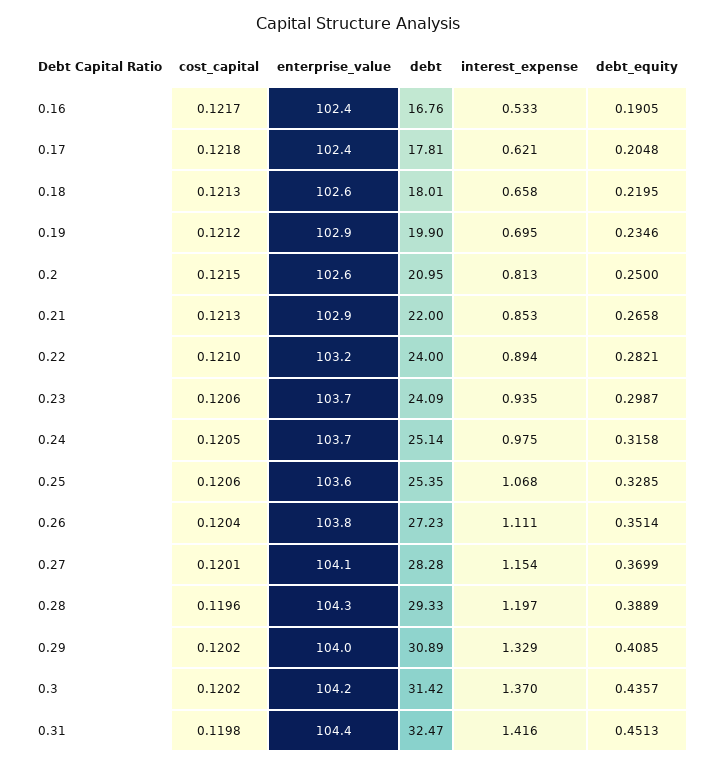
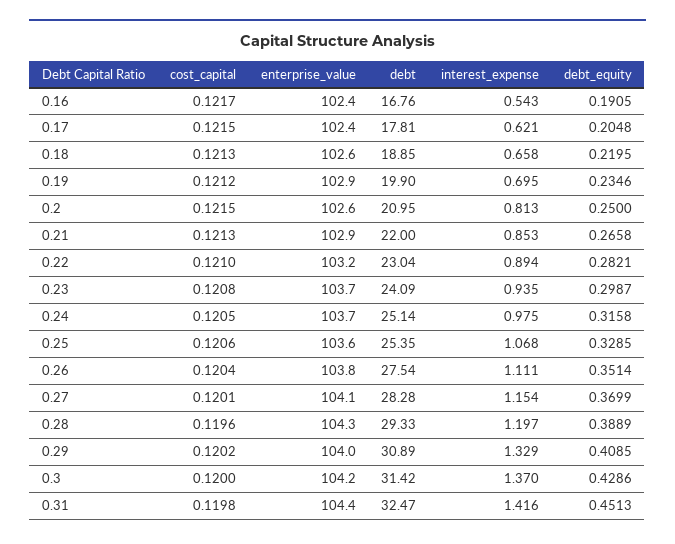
  {
    "cost_capital": {
      "0.16": 0.1217,
-     "0.17": 0.1218,
+     "0.17": 0.1215,
      "0.18": 0.1213,
      "0.19": 0.1212,
      "0.2": 0.1215,
      "0.21": 0.1213,
      "0.22": 0.121,
-     "0.23": 0.1206,
+     "0.23": 0.1208,
      "0.24": 0.1205,
      "0.25": 0.1206,
      "0.26": 0.1204,
      "0.27": 0.1201,
      "0.28": 0.1196,
      "0.29": 0.1202,
-     "0.3": 0.1202,
+     "0.3": 0.12,
      "0.31": 0.1198
    },
    "enterprise_value": {
      "0.16": 102.4,
      "0.17": 102.4,
      "0.18": 102.6,
      "0.19": 102.9,
      "0.2": 102.6,
      "0.21": 102.9,
      "0.22": 103.2,
      "0.23": 103.7,
      "0.24": 103.7,
      "0.25": 103.6,
      "0.26": 103.8,
      "0.27": 104.1,
      "0.28": 104.3,
      "0.29": 104,
      "0.3": 104.2,
      "0.31": 104.4
    },
    "debt": {
      "0.16": 16.76,
      "0.17": 17.81,
-     "0.18": 18.01,
+     "0.18": 18.85,
      "0.19": 19.9,
      "0.2": 20.95,
      "0.21": 22,
-     "0.22": 24,
+     "0.22": 23.04,
      "0.23": 24.09,
      "0.24": 25.14,
      "0.25": 25.35,
-     "0.26": 27.23,
+     "0.26": 27.54,
      "0.27": 28.28,
      "0.28": 29.33,
      "0.29": 30.89,
      "0.3": 31.42,
      "0.31": 32.47
    },
    "interest_expense": {
-     "0.16": 0.533,
+     "0.16": 0.543,
      "0.17": 0.621,
      "0.18": 0.658,
      "0.19": 0.695,
      "0.2": 0.813,
      "0.21": 0.853,
      "0.22": 0.894,
      "0.23": 0.935,
      "0.24": 0.975,
      "0.25": 1.068,
      "0.26": 1.111,
      "0.27": 1.154,
      "0.28": 1.197,
      "0.29": 1.329,
      "0.3": 1.37,
      "0.31": 1.416
    },
    "debt_equity": {
      "0.16": 0.1905,
      "0.17": 0.2048,
      "0.18": 0.2195,
      "0.19": 0.2346,
      "0.2": 0.25,
      "0.21": 0.2658,
      "0.22": 0.2821,
      "0.23": 0.2987,
      "0.24": 0.3158,
      "0.25": 0.3285,
      "0.26": 0.3514,
      "0.27": 0.3699,
      "0.28": 0.3889,
      "0.29": 0.4085,
-     "0.3": 0.4357,
+     "0.3": 0.4286,
      "0.31": 0.4513
    }
  }

